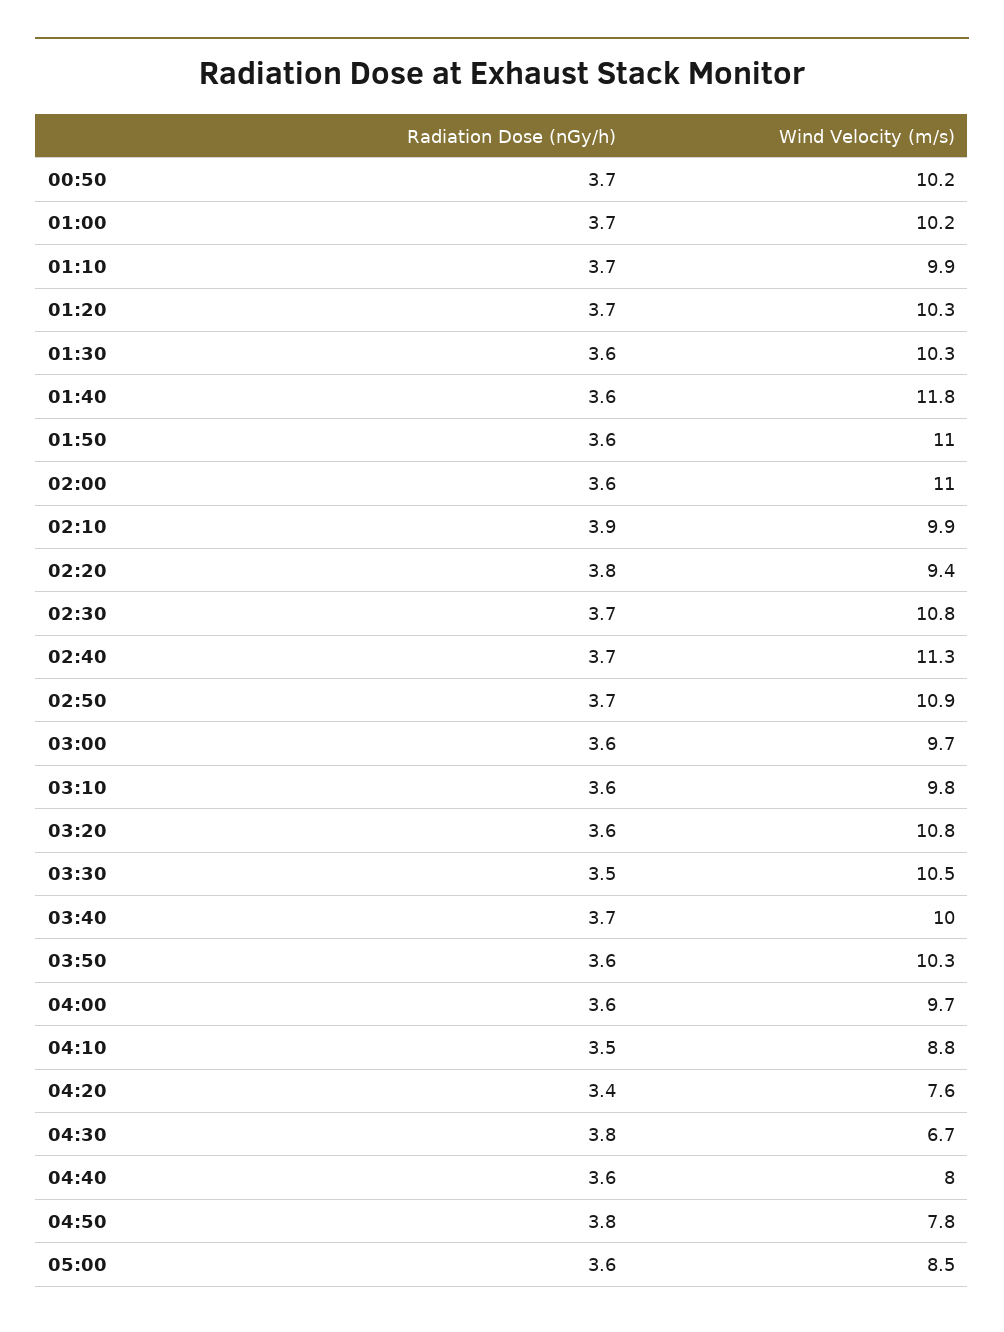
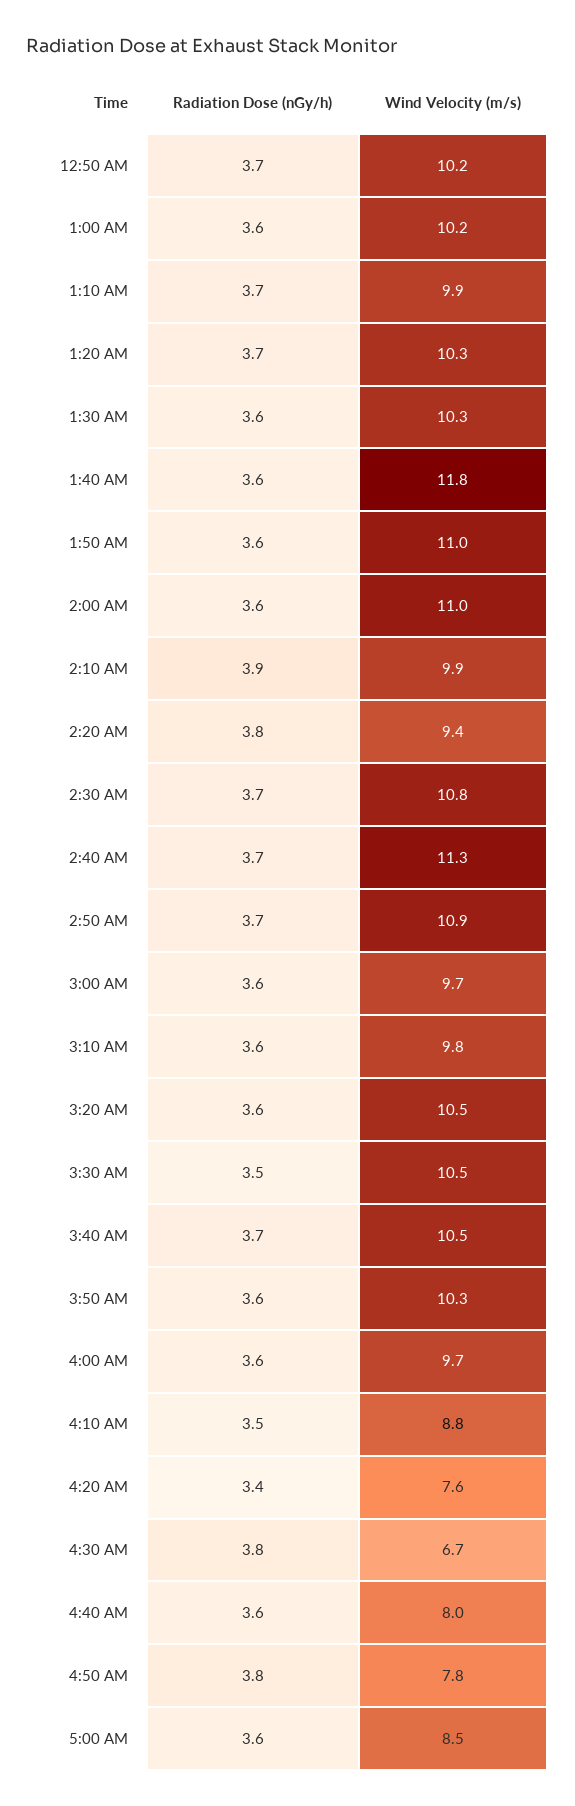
  {
    "Radiation Dose (nGy/h)": {
      "00:50": 3.7,
-     "01:00": 3.7,
+     "01:00": 3.6,
      "01:10": 3.7,
      "01:20": 3.7,
      "01:30": 3.6,
      "01:40": 3.6,
      "01:50": 3.6,
      "02:00": 3.6,
      "02:10": 3.9,
      "02:20": 3.8,
      "02:30": 3.7,
      "02:40": 3.7,
      "02:50": 3.7,
      "03:00": 3.6,
      "03:10": 3.6,
      "03:20": 3.6,
      "03:30": 3.5,
      "03:40": 3.7,
      "03:50": 3.6,
      "04:00": 3.6,
      "04:10": 3.5,
      "04:20": 3.4,
      "04:30": 3.8,
      "04:40": 3.6,
      "04:50": 3.8,
      "05:00": 3.6
    },
    "Wind Velocity (m/s)": {
      "00:50": 10.2,
      "01:00": 10.2,
      "01:10": 9.9,
      "01:20": 10.3,
      "01:30": 10.3,
      "01:40": 11.8,
      "01:50": 11,
      "02:00": 11,
      "02:10": 9.9,
      "02:20": 9.4,
      "02:30": 10.8,
      "02:40": 11.3,
      "02:50": 10.9,
      "03:00": 9.7,
      "03:10": 9.8,
-     "03:20": 10.8,
+     "03:20": 10.5,
      "03:30": 10.5,
-     "03:40": 10,
+     "03:40": 10.5,
      "03:50": 10.3,
      "04:00": 9.7,
      "04:10": 8.8,
      "04:20": 7.6,
      "04:30": 6.7,
      "04:40": 8,
      "04:50": 7.8,
      "05:00": 8.5
    }
  }

